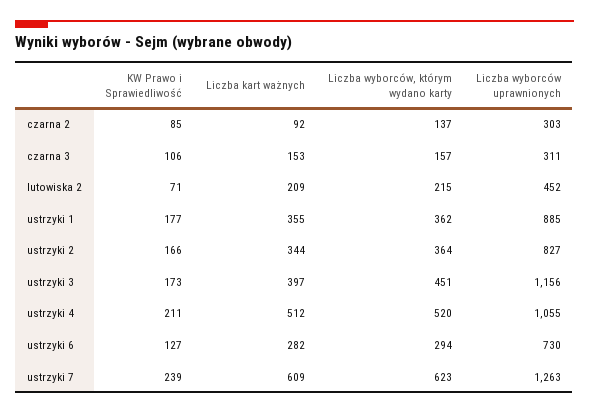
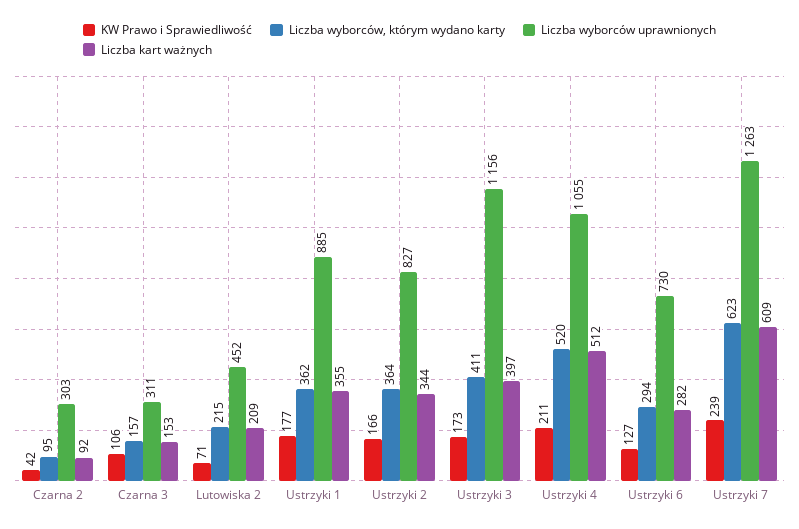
  {
    "KW Prawo i Sprawiedliwość": {
-     "czarna 2": 85,
+     "czarna 2": 42,
      "czarna 3": 106,
      "lutowiska 2": 71,
      "ustrzyki 1": 177,
      "ustrzyki 2": 166,
      "ustrzyki 3": 173,
      "ustrzyki 4": 211,
      "ustrzyki 6": 127,
      "ustrzyki 7": 239
    },
    "Liczba kart ważnych": {
      "czarna 2": 92,
      "czarna 3": 153,
      "lutowiska 2": 209,
      "ustrzyki 1": 355,
      "ustrzyki 2": 344,
      "ustrzyki 3": 397,
      "ustrzyki 4": 512,
      "ustrzyki 6": 282,
      "ustrzyki 7": 609
    },
    "Liczba wyborców, którym wydano karty": {
-     "czarna 2": 137,
+     "czarna 2": 95,
      "czarna 3": 157,
      "lutowiska 2": 215,
      "ustrzyki 1": 362,
      "ustrzyki 2": 364,
-     "ustrzyki 3": 451,
+     "ustrzyki 3": 411,
      "ustrzyki 4": 520,
      "ustrzyki 6": 294,
      "ustrzyki 7": 623
    },
    "Liczba wyborców uprawnionych": {
      "czarna 2": 303,
      "czarna 3": 311,
      "lutowiska 2": 452,
      "ustrzyki 1": 885,
      "ustrzyki 2": 827,
      "ustrzyki 3": 1156,
      "ustrzyki 4": 1055,
      "ustrzyki 6": 730,
      "ustrzyki 7": 1263
    }
  }

